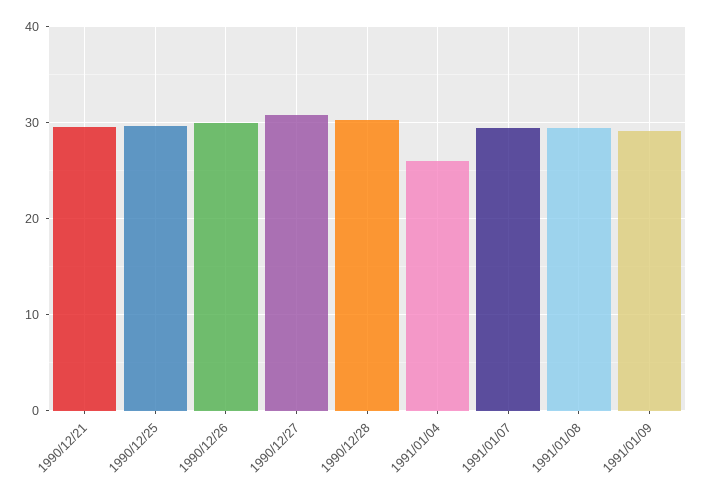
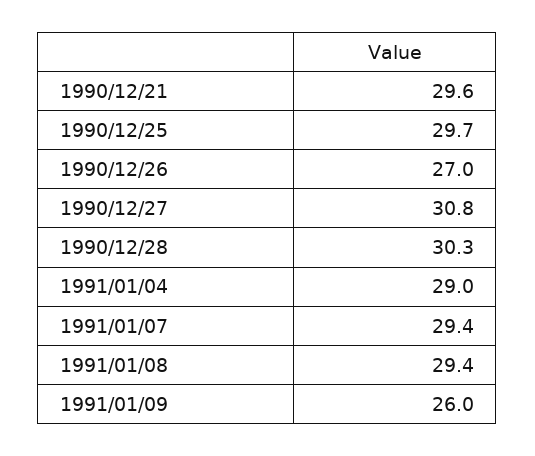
  {
    "1990/12/21": 29.6,
    "1990/12/25": 29.7,
-   "1990/12/26": 30,
+   "1990/12/26": 27,
    "1990/12/27": 30.8,
    "1990/12/28": 30.3,
-   "1991/01/04": 26,
+   "1991/01/04": 29,
    "1991/01/07": 29.4,
    "1991/01/08": 29.4,
-   "1991/01/09": 29
+   "1991/01/09": 26
  }

